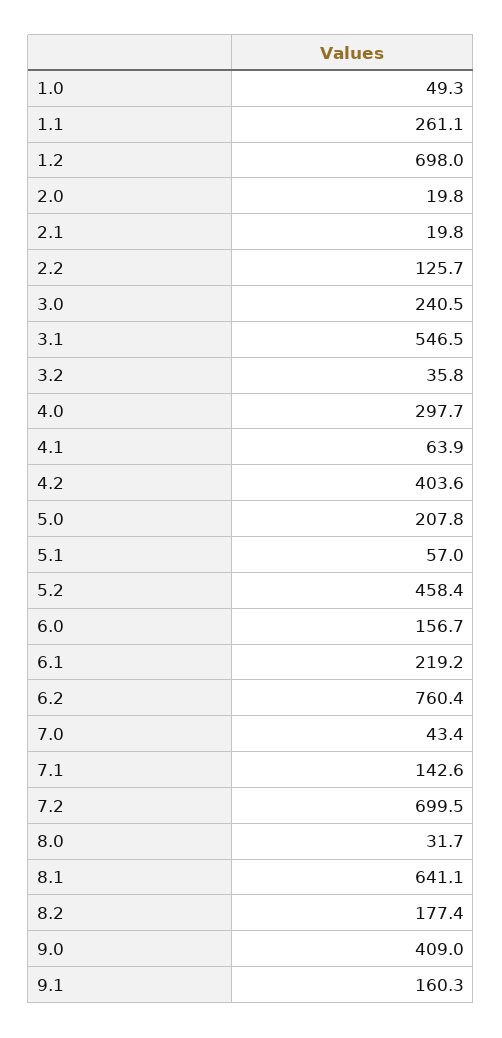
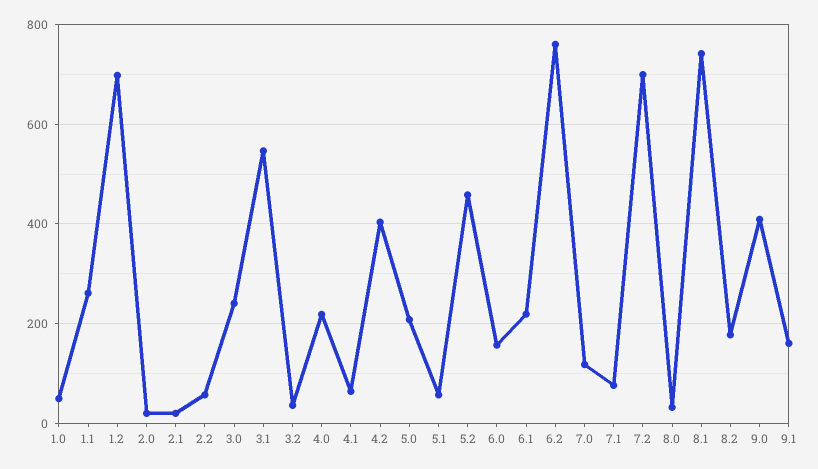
  {
    "1.0": 49.3,
    "1.1": 261.1,
    "1.2": 698,
    "2.0": 19.8,
    "2.1": 19.8,
-   "2.2": 125.7,
+   "2.2": 60,
    "3.0": 240.5,
    "3.1": 546.5,
    "3.2": 35.8,
-   "4.0": 297.7,
+   "4.0": 220,
    "4.1": 63.9,
    "4.2": 403.6,
    "5.0": 207.8,
    "5.1": 57,
    "5.2": 458.4,
    "6.0": 156.7,
    "6.1": 219.2,
    "6.2": 760.4,
-   "7.0": 43.4,
+   "7.0": 120,
-   "7.1": 142.6,
+   "7.1": 80,
    "7.2": 699.5,
    "8.0": 31.7,
-   "8.1": 641.1,
+   "8.1": 740,
    "8.2": 177.4,
    "9.0": 409,
    "9.1": 160.3
  }

